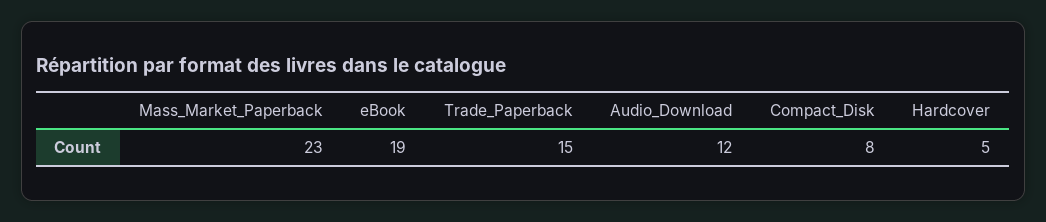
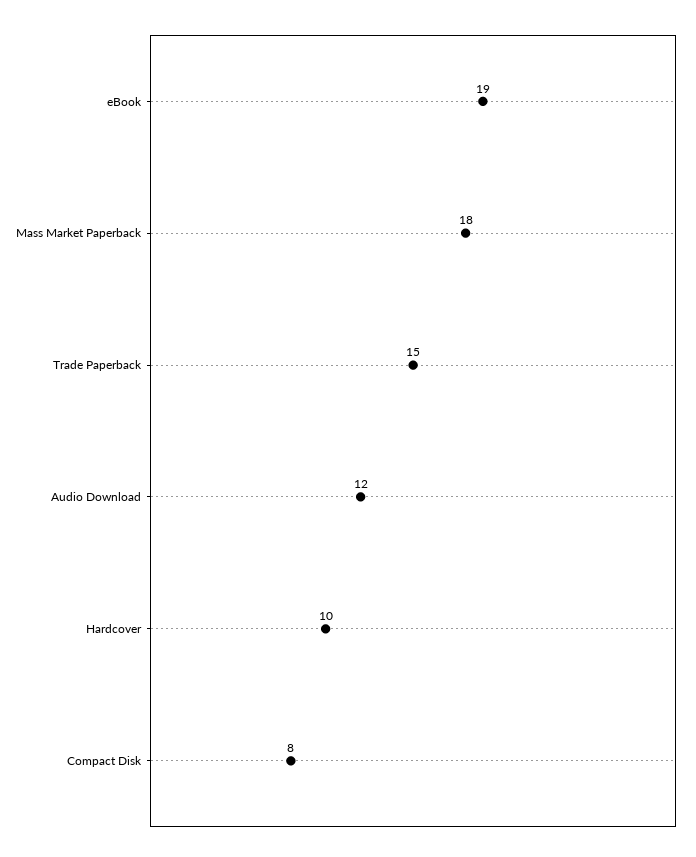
  {
-   "Mass_Market_Paperback": 23,
+   "Mass_Market_Paperback": 18,
    "eBook": 19,
    "Trade_Paperback": 15,
    "Audio_Download": 12,
    "Compact_Disk": 8,
-   "Hardcover": 5
+   "Hardcover": 10
  }

